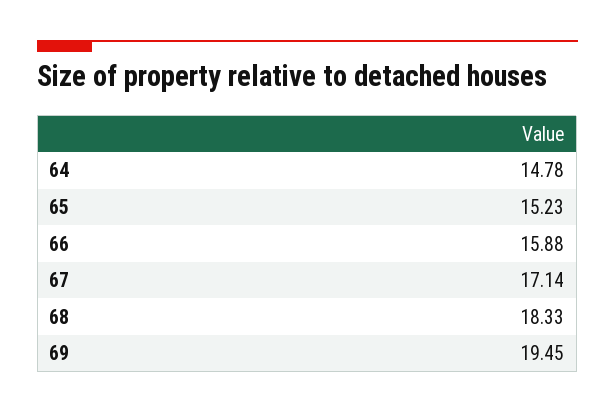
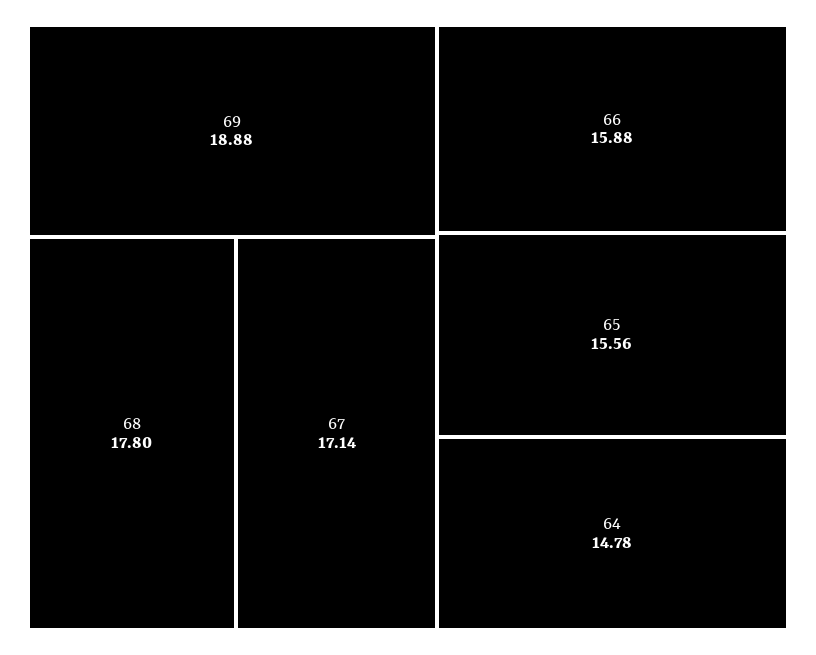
  {
    "64": 14.78,
-   "65": 15.23,
+   "65": 15.56,
    "66": 15.88,
    "67": 17.14,
-   "68": 18.33,
+   "68": 17.8,
-   "69": 19.45
+   "69": 18.88
  }

